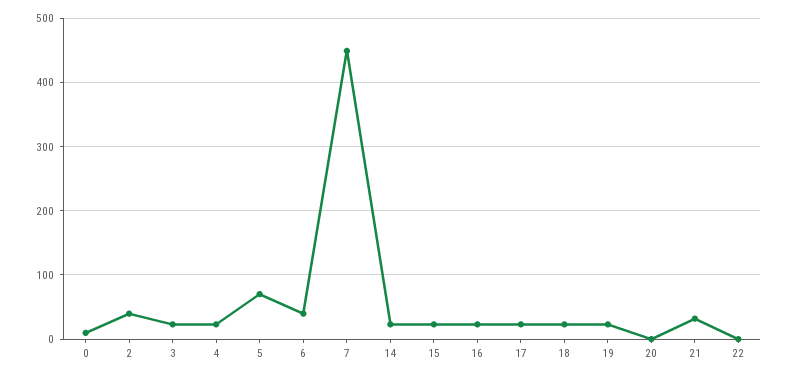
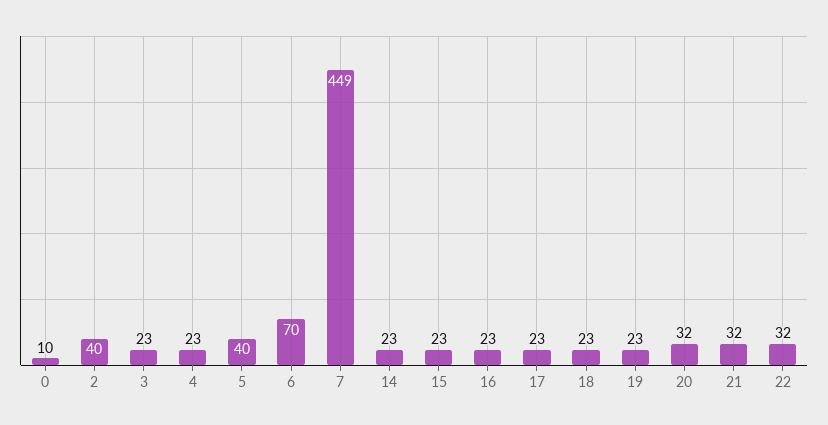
  {
    "0": 10,
    "2": 40,
    "3": 23,
    "4": 23,
-   "5": 70,
+   "5": 40,
-   "6": 40,
+   "6": 70,
    "7": 449,
    "14": 23,
    "15": 23,
    "16": 23,
    "17": 23,
    "18": 23,
    "19": 23,
-   "20": 0,
+   "20": 32,
    "21": 32,
-   "22": 0
+   "22": 32
  }

